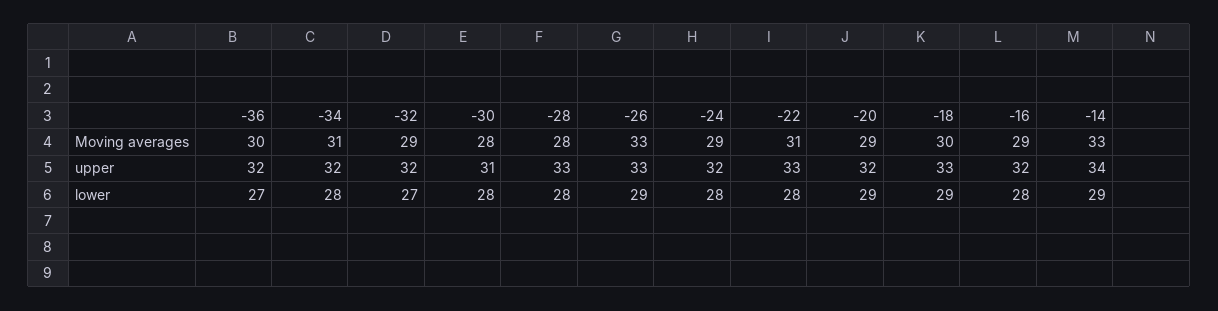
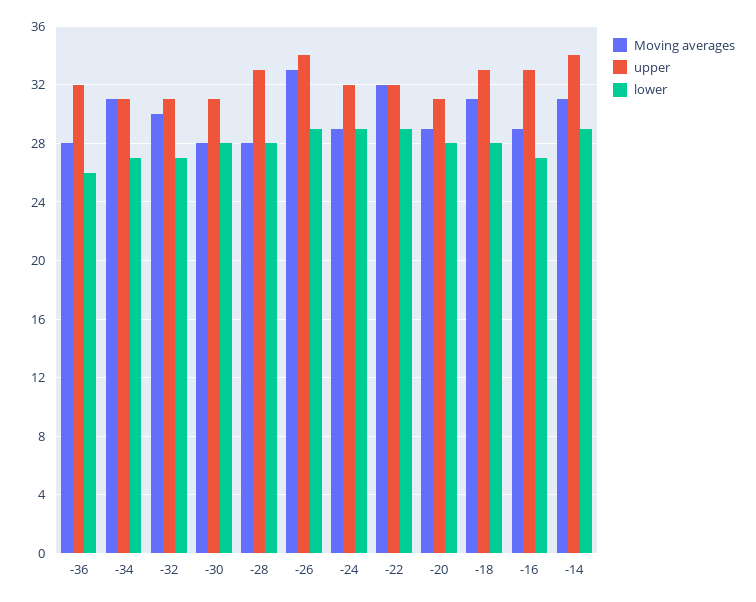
  {
    "Moving averages": {
-     "-36": 30,
+     "-36": 28,
      "-34": 31,
-     "-32": 29,
+     "-32": 30,
      "-30": 28,
      "-28": 28,
      "-26": 33,
      "-24": 29,
-     "-22": 31,
+     "-22": 32,
      "-20": 29,
-     "-18": 30,
+     "-18": 31,
      "-16": 29,
-     "-14": 33
+     "-14": 31
    },
    "upper": {
      "-36": 32,
-     "-34": 32,
+     "-34": 31,
-     "-32": 32,
+     "-32": 31,
      "-30": 31,
      "-28": 33,
-     "-26": 33,
+     "-26": 34,
      "-24": 32,
-     "-22": 33,
+     "-22": 32,
-     "-20": 32,
+     "-20": 31,
      "-18": 33,
-     "-16": 32,
+     "-16": 33,
      "-14": 34
    },
    "lower": {
-     "-36": 27,
+     "-36": 26,
-     "-34": 28,
+     "-34": 27,
      "-32": 27,
      "-30": 28,
      "-28": 28,
      "-26": 29,
-     "-24": 28,
+     "-24": 29,
-     "-22": 28,
+     "-22": 29,
-     "-20": 29,
+     "-20": 28,
-     "-18": 29,
+     "-18": 28,
-     "-16": 28,
+     "-16": 27,
      "-14": 29
    }
  }

